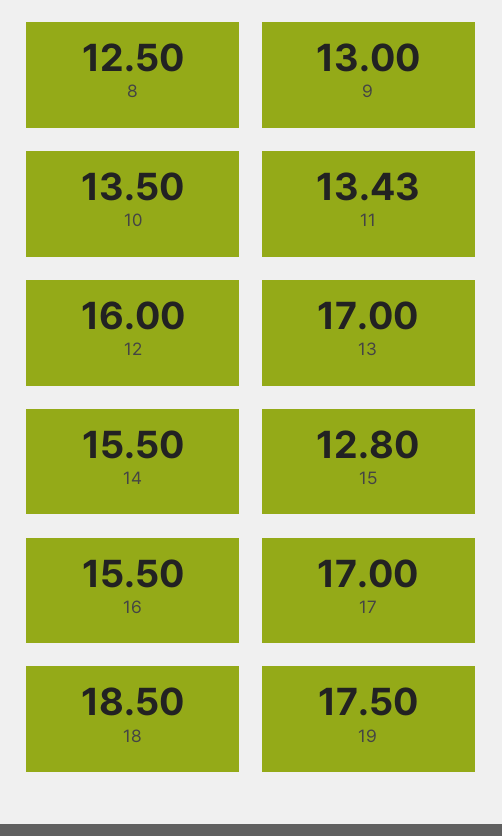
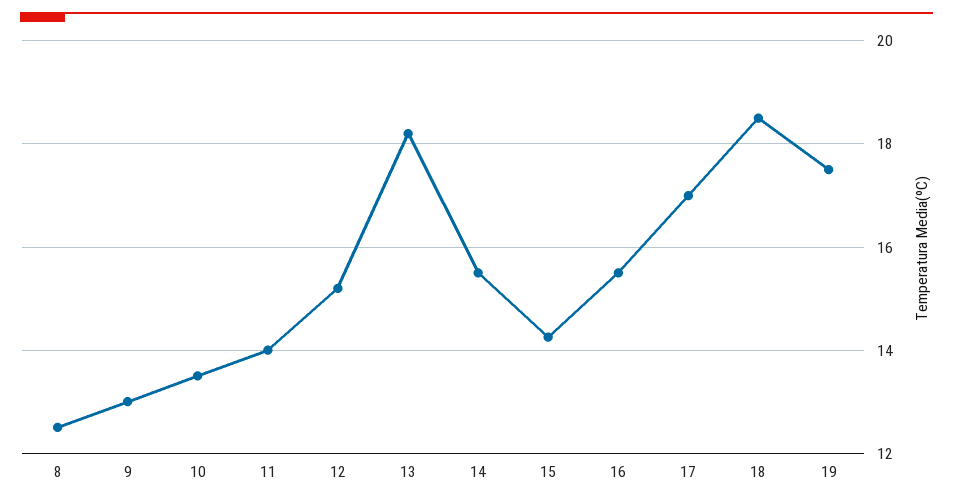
  {
    "8": 12.5,
    "9": 13,
    "10": 13.5,
-   "11": 13.43,
+   "11": 14,
-   "12": 16,
+   "12": 15.2,
-   "13": 17,
+   "13": 18.2,
    "14": 15.5,
-   "15": 12.8,
+   "15": 14.2,
    "16": 15.5,
    "17": 17,
    "18": 18.5,
    "19": 17.5
  }

